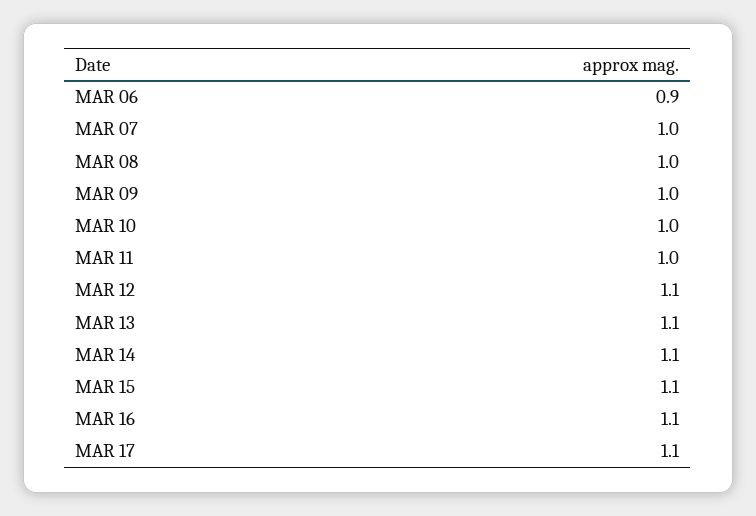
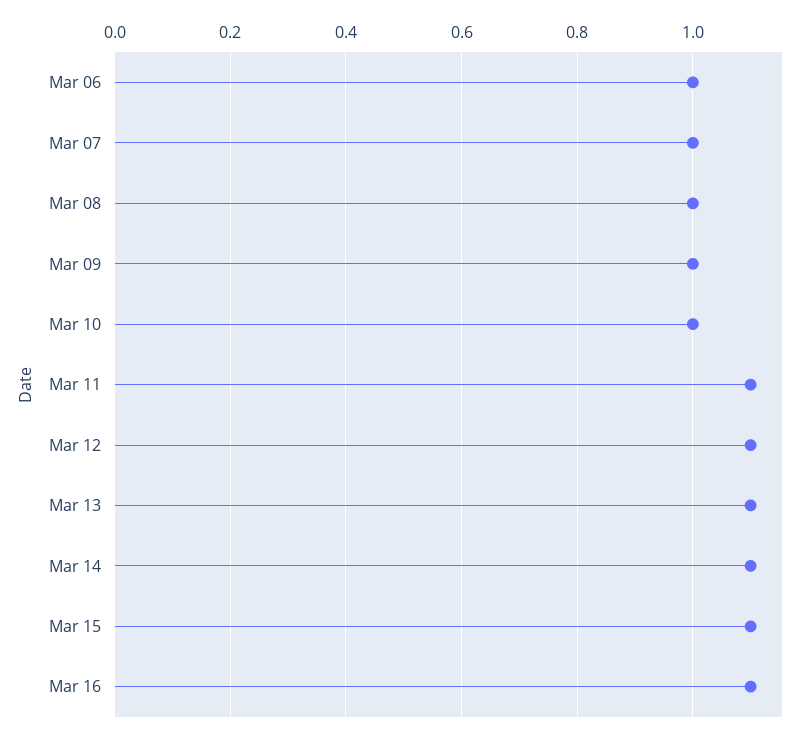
  {
-   "MAR 06": 0.9,
+   "MAR 06": 1,
    "MAR 07": 1,
    "MAR 08": 1,
    "MAR 09": 1,
    "MAR 10": 1,
-   "MAR 11": 1,
+   "MAR 11": 1.1,
    "MAR 12": 1.1,
    "MAR 13": 1.1,
    "MAR 14": 1.1,
    "MAR 15": 1.1,
-   "MAR 16": 1.1,
+   "MAR 16": 1.1
-   "MAR 17": 1.1
  }

